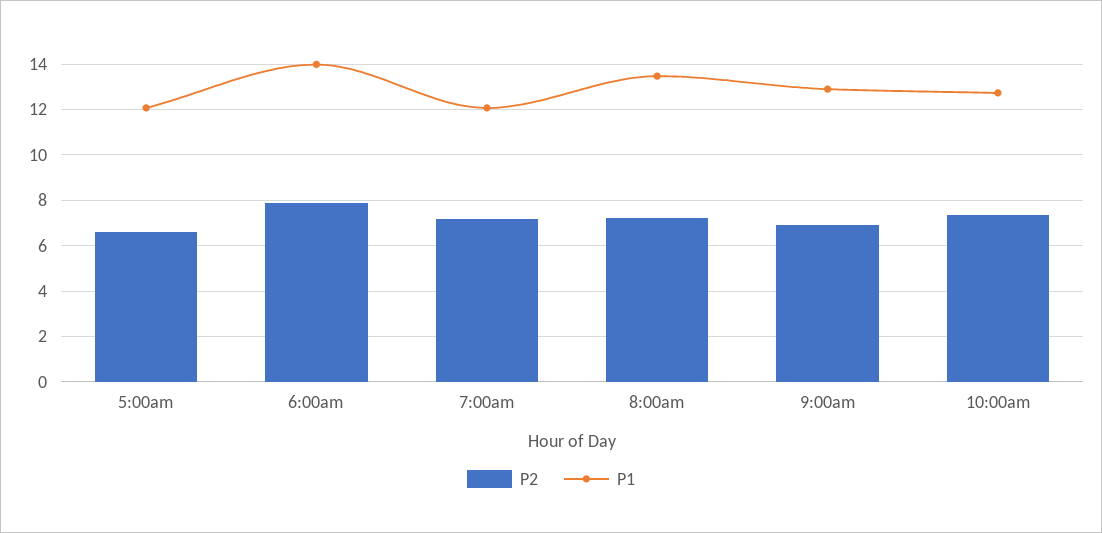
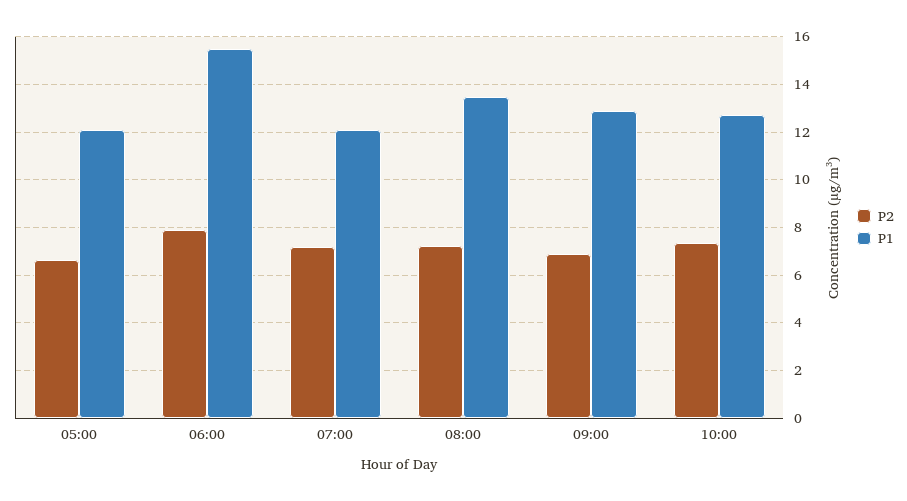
  {
    "P2": {
      "5:00am": 6.5,
      "6:00am": 8,
      "7:00am": 7,
      "8:00am": 7,
      "9:00am": 7,
      "10:00am": 7.5
    },
    "P1": {
      "5:00am": 12,
-     "6:00am": 14,
+     "6:00am": 15.5,
      "7:00am": 12,
      "8:00am": 13.5,
      "9:00am": 13,
      "10:00am": 12.5
    }
  }

